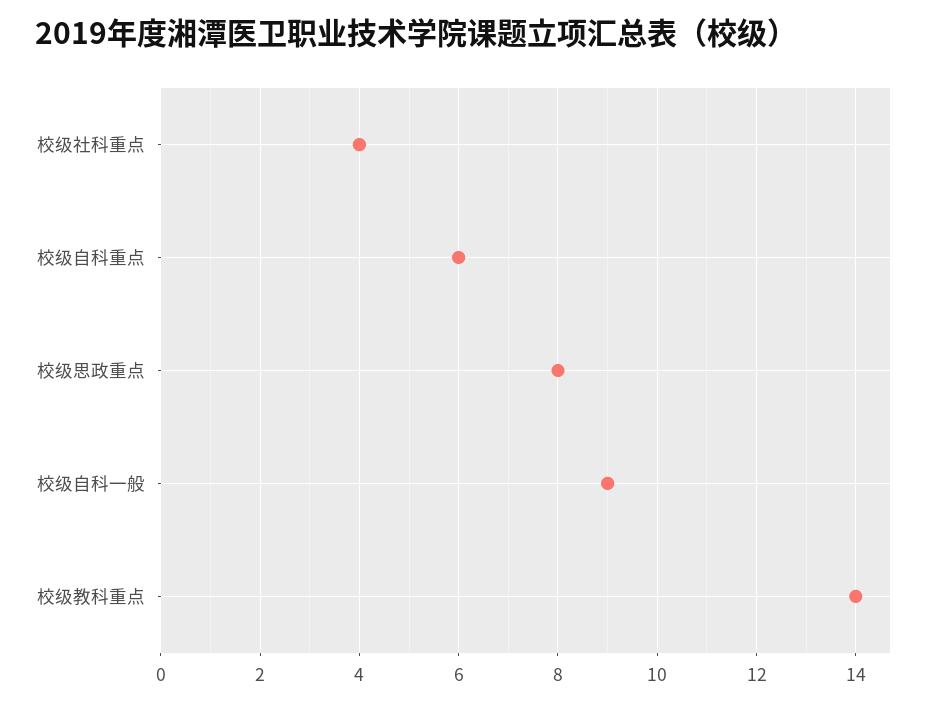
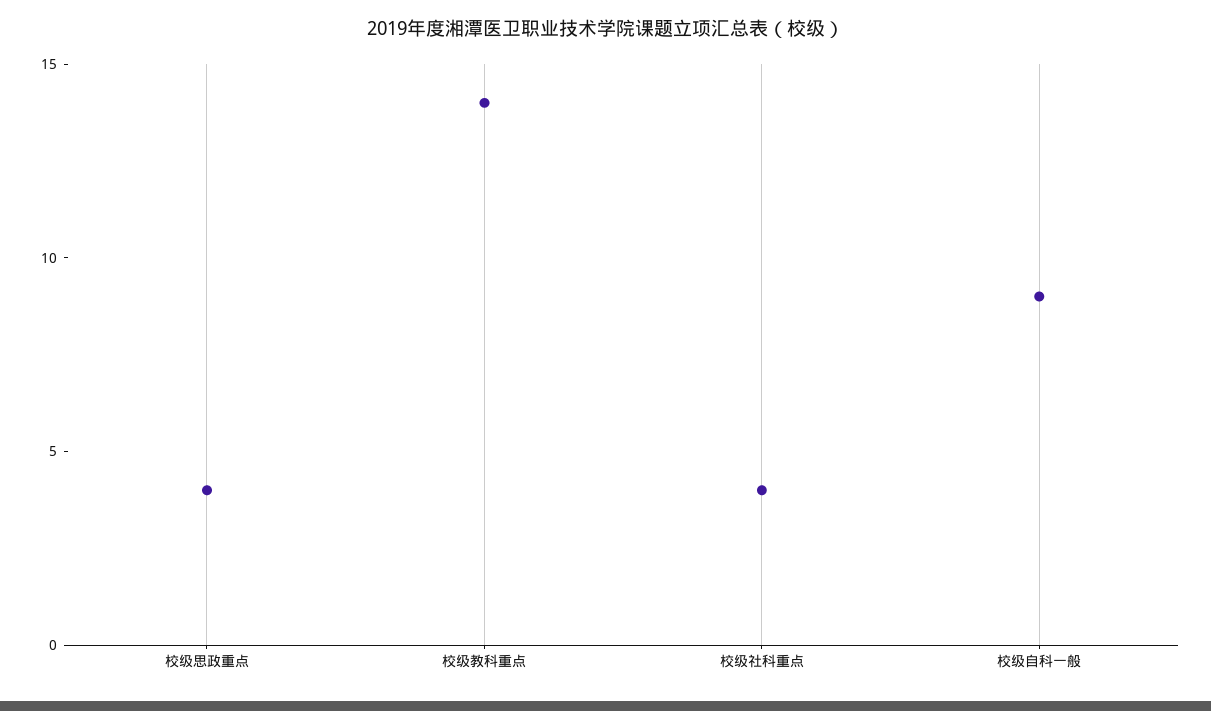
  {
    "校级社科重点": 4,
-   "校级自科重点": 6,
-   "校级思政重点": 8,
+   "校级思政重点": 4,
    "校级自科一般": 9,
    "校级教科重点": 14
  }

